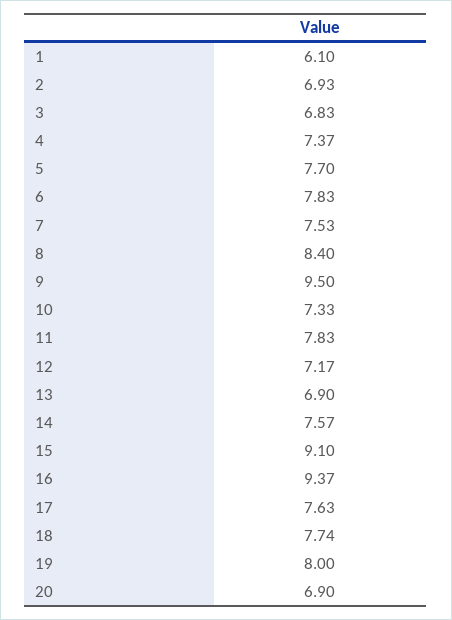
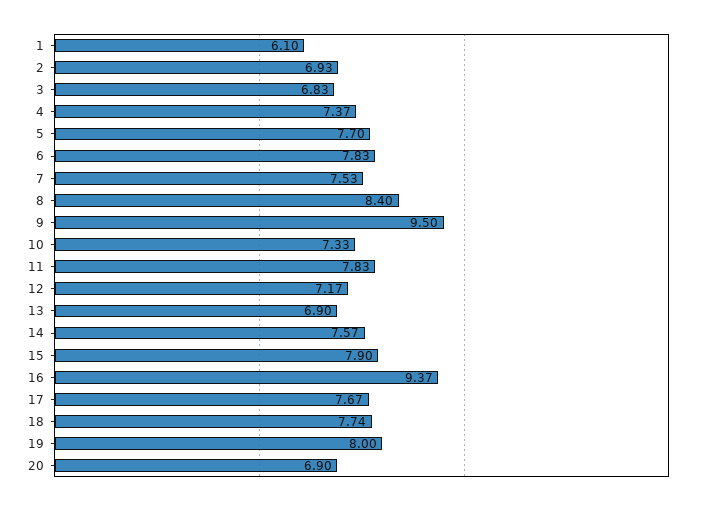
  {
    "1": 6.1,
    "2": 6.93,
    "3": 6.83,
    "4": 7.37,
    "5": 7.7,
    "6": 7.83,
    "7": 7.53,
    "8": 8.4,
    "9": 9.5,
    "10": 7.33,
    "11": 7.83,
    "12": 7.17,
    "13": 6.9,
    "14": 7.57,
-   "15": 9.1,
+   "15": 7.9,
    "16": 9.37,
-   "17": 7.63,
+   "17": 7.67,
    "18": 7.74,
    "19": 8,
    "20": 6.9
  }

